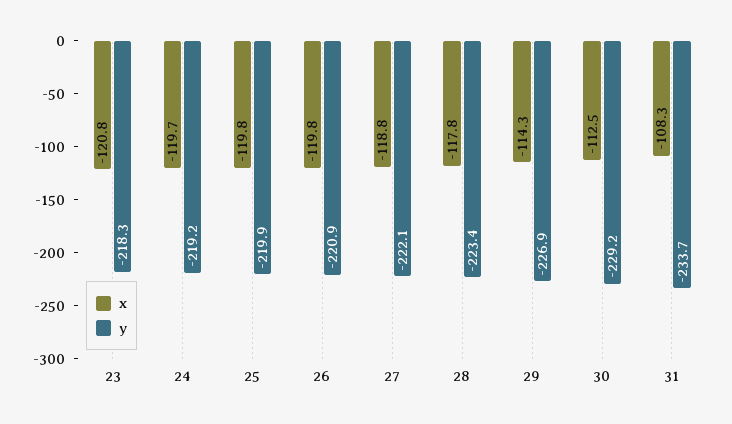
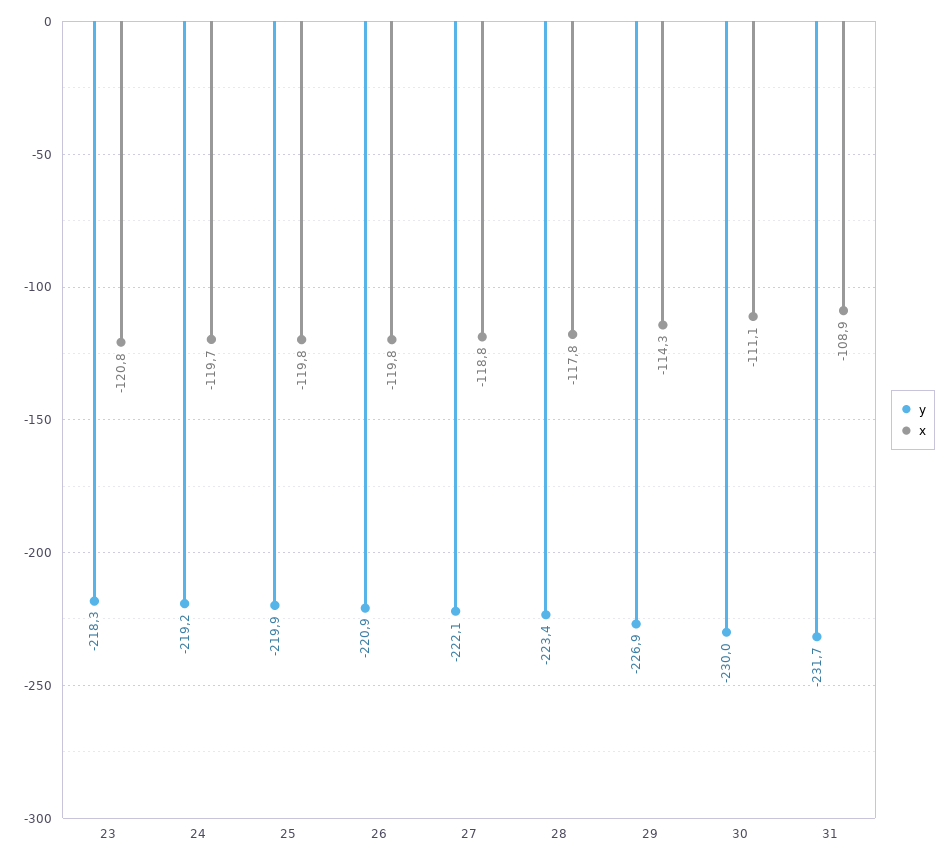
  {
    "x": {
      "23": -120.8,
      "24": -119.7,
      "25": -119.8,
      "26": -119.8,
      "27": -118.8,
      "28": -117.8,
      "29": -114.3,
-     "30": -112.5,
+     "30": -111.1,
-     "31": -108.3
+     "31": -108.9
    },
    "y": {
      "23": -218.3,
      "24": -219.2,
      "25": -219.9,
      "26": -220.9,
      "27": -222.1,
      "28": -223.4,
      "29": -226.9,
-     "30": -229.2,
+     "30": -230,
-     "31": -233.7
+     "31": -231.7
    }
  }

